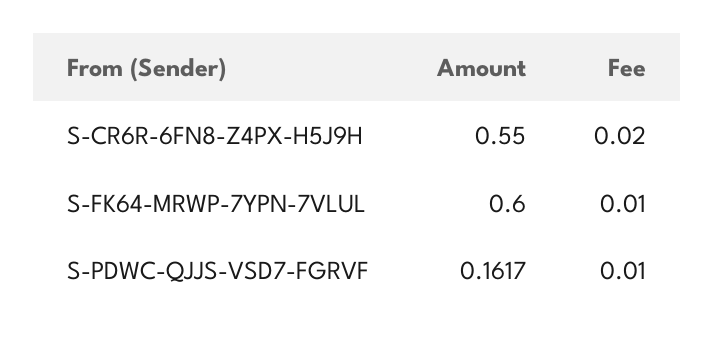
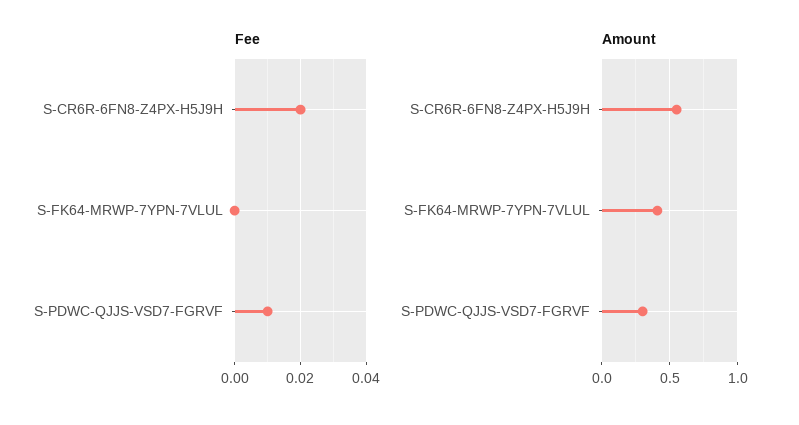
  {
    "Amount": {
      "S-CR6R-6FN8-Z4PX-H5J9H": 0.55,
-     "S-FK64-MRWP-7YPN-7VLUL": 0.6,
+     "S-FK64-MRWP-7YPN-7VLUL": 0.4,
-     "S-PDWC-QJJS-VSD7-FGRVF": 0.1617
+     "S-PDWC-QJJS-VSD7-FGRVF": 0.3
    },
    "Fee": {
      "S-CR6R-6FN8-Z4PX-H5J9H": 0.02,
-     "S-FK64-MRWP-7YPN-7VLUL": 0.01,
+     "S-FK64-MRWP-7YPN-7VLUL": 0,
      "S-PDWC-QJJS-VSD7-FGRVF": 0.01
    }
  }

